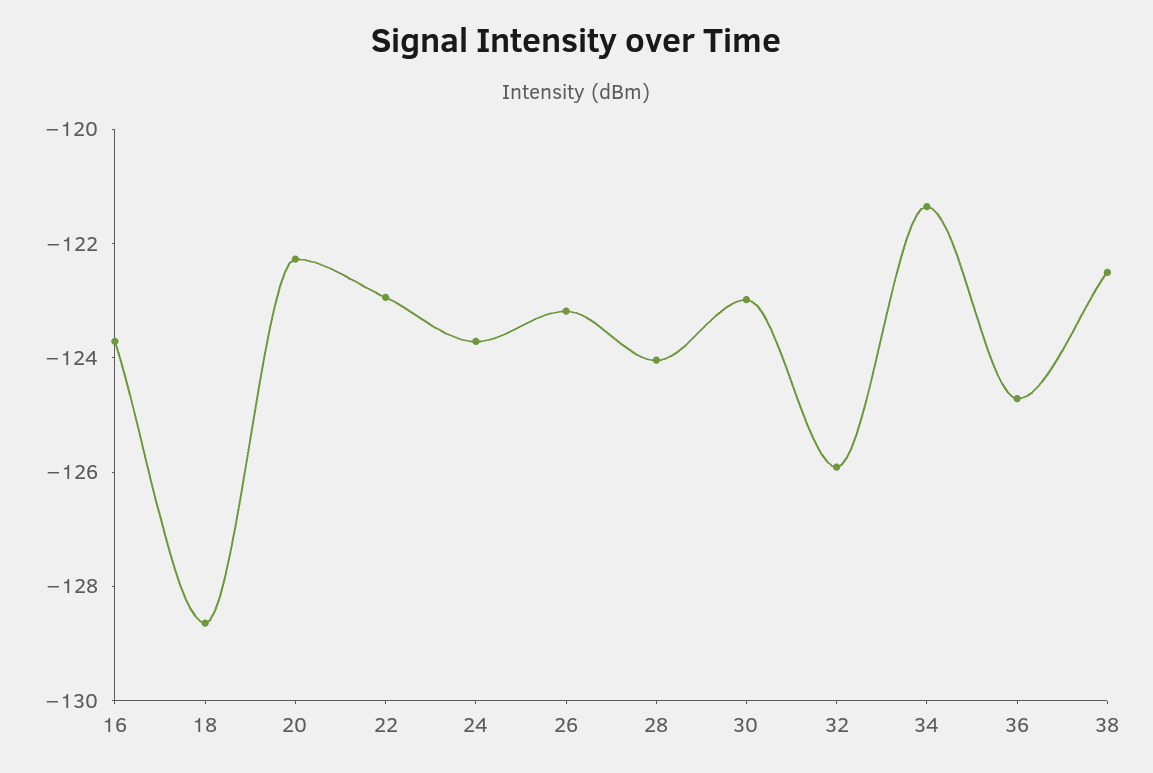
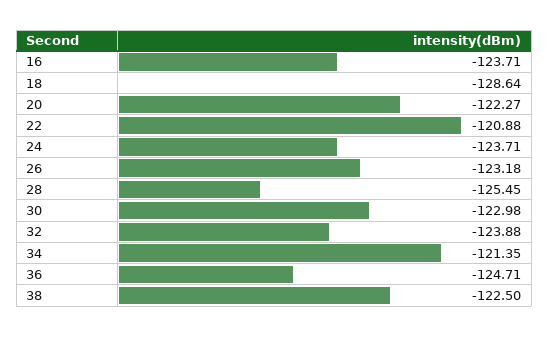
  {
    "16": -123.71,
    "18": -128.64,
    "20": -122.27,
-   "22": -123,
+   "22": -120.88,
    "24": -123.71,
    "26": -123.18,
-   "28": -124,
+   "28": -125.45,
    "30": -122.98,
-   "32": -126,
+   "32": -123.88,
    "34": -121.35,
    "36": -124.71,
    "38": -122.5
  }

